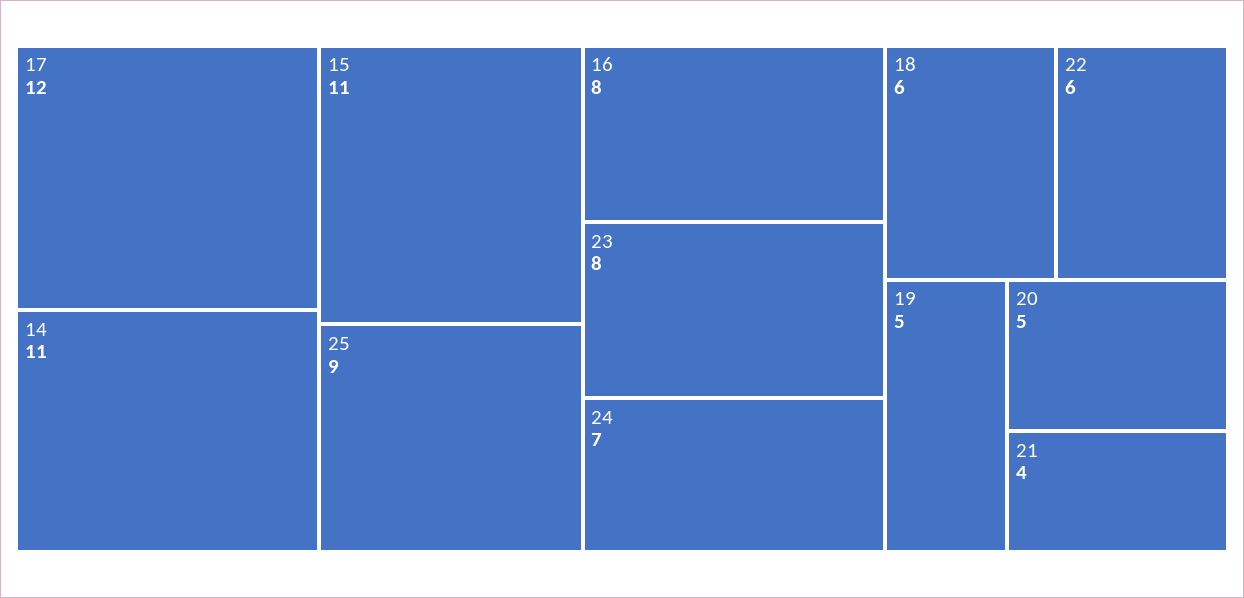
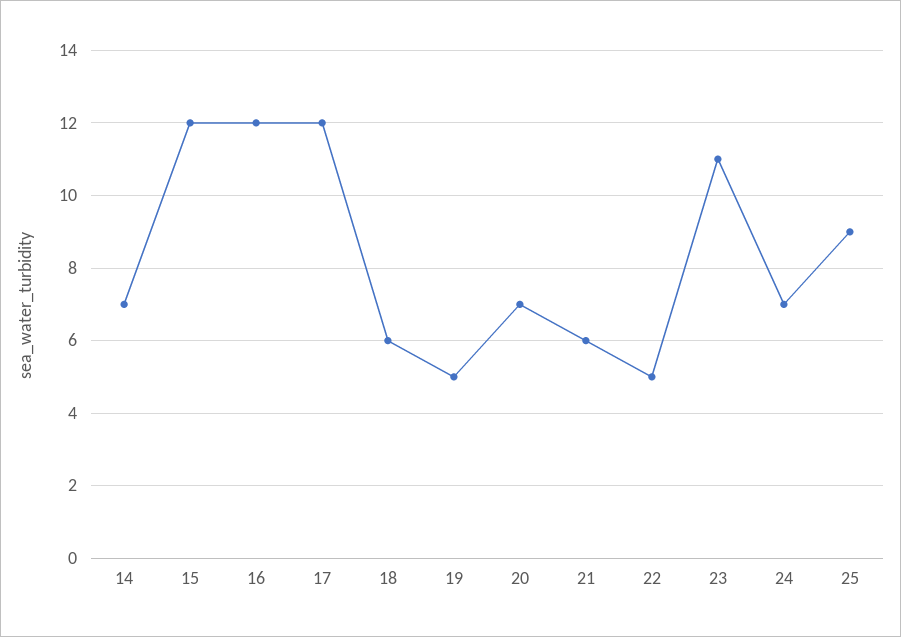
  {
    "17": 12,
-   "14": 11,
+   "14": 7,
-   "15": 11,
+   "15": 12,
    "25": 9,
-   "16": 8,
+   "16": 12,
-   "23": 8,
+   "23": 11,
    "24": 7,
    "18": 6,
-   "22": 6,
+   "22": 5,
    "19": 5,
-   "20": 5,
+   "20": 7,
-   "21": 4
+   "21": 6
  }

